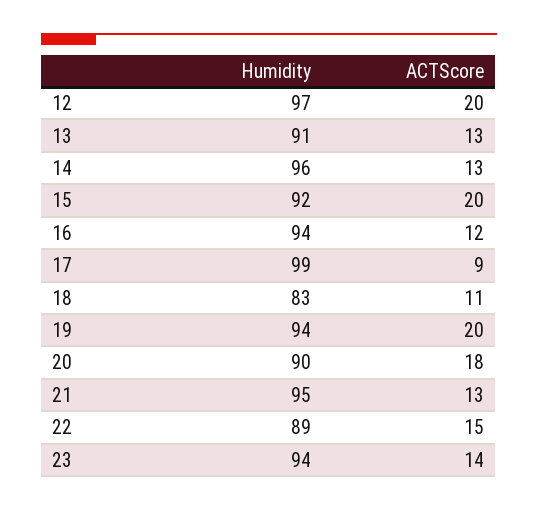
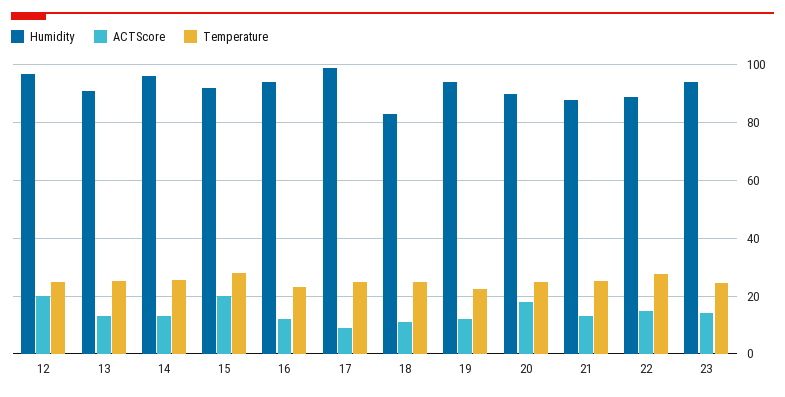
  {
    "Humidity": {
      "12": 97,
      "13": 91,
      "14": 96,
      "15": 92,
      "16": 94,
      "17": 99,
      "18": 83,
      "19": 94,
      "20": 90,
-     "21": 95,
+     "21": 87.5,
      "22": 89,
      "23": 94
    },
    "ACTScore": {
      "12": 20,
      "13": 13,
      "14": 13,
      "15": 20,
      "16": 12,
      "17": 9,
      "18": 11,
-     "19": 20,
+     "19": 12.5,
      "20": 18,
      "21": 13,
      "22": 15,
      "23": 14
-   }
+   },
+   "Temperature": {
+     "12": 25,
+     "13": 25,
+     "14": 25,
+     "15": 27.5,
+     "16": 22.5,
+     "17": 25,
+     "18": 25,
+     "19": 22.5,
+     "20": 25,
+     "21": 25,
+     "22": 27.5,
+     "23": 25
+   }
  }

